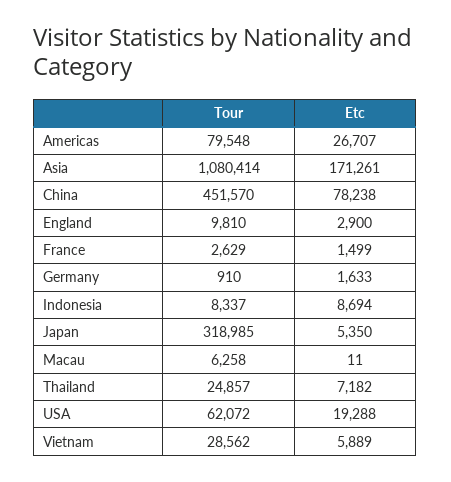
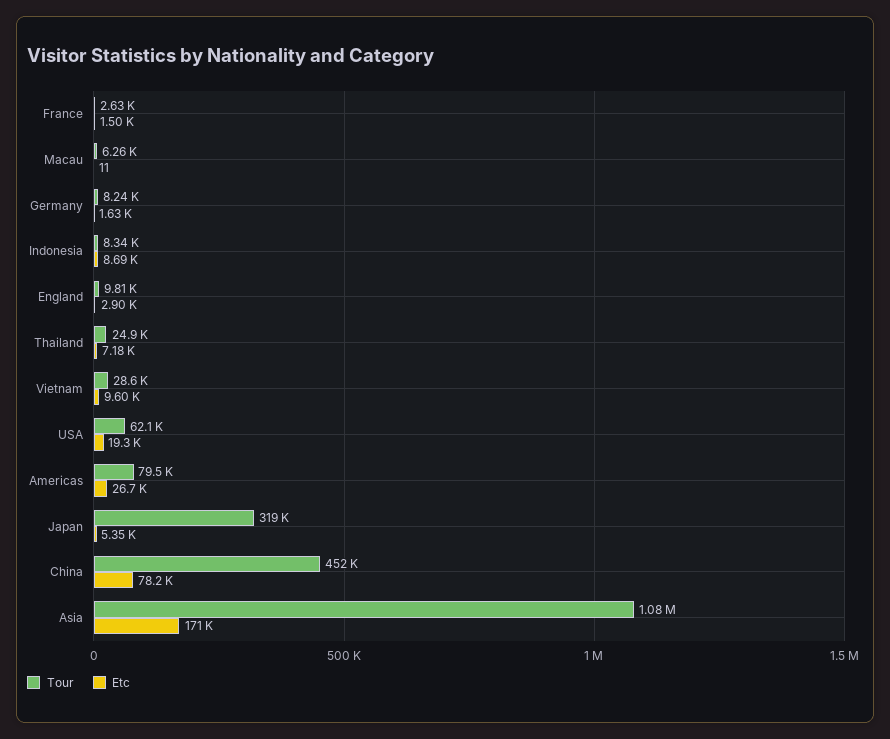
  {
    "Tour": {
      "Americas": 79548,
      "Asia": 1080414,
      "China": 451570,
      "England": 9810,
      "France": 2629,
-     "Germany": 910,
+     "Germany": 8240,
      "Indonesia": 8337,
      "Japan": 318985,
      "Macau": 6258,
      "Thailand": 24857,
      "USA": 62072,
      "Vietnam": 28562
    },
    "Etc": {
      "Americas": 26707,
      "Asia": 171261,
      "China": 78238,
      "England": 2900,
      "France": 1499,
      "Germany": 1633,
      "Indonesia": 8694,
      "Japan": 5350,
      "Macau": 11,
      "Thailand": 7182,
      "USA": 19288,
-     "Vietnam": 5889
+     "Vietnam": 9600
    }
  }

